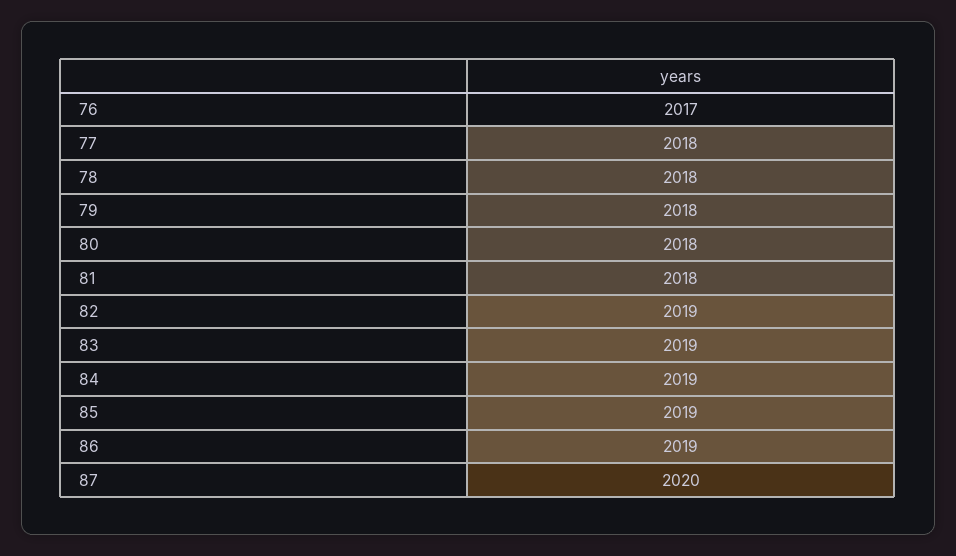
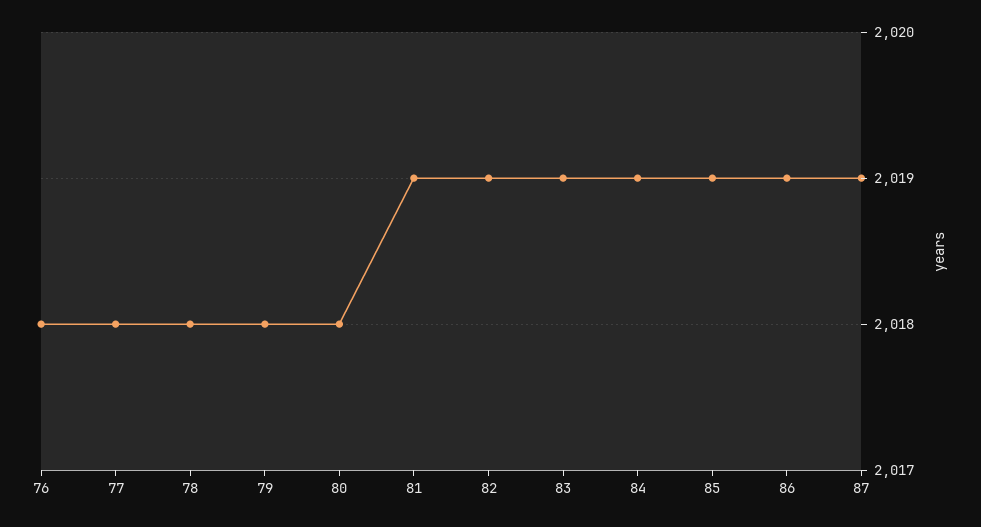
  {
-   "76": 2017,
+   "76": 2018,
    "77": 2018,
    "78": 2018,
    "79": 2018,
    "80": 2018,
-   "81": 2018,
+   "81": 2019,
    "82": 2019,
    "83": 2019,
    "84": 2019,
    "85": 2019,
    "86": 2019,
-   "87": 2020
+   "87": 2019
  }

